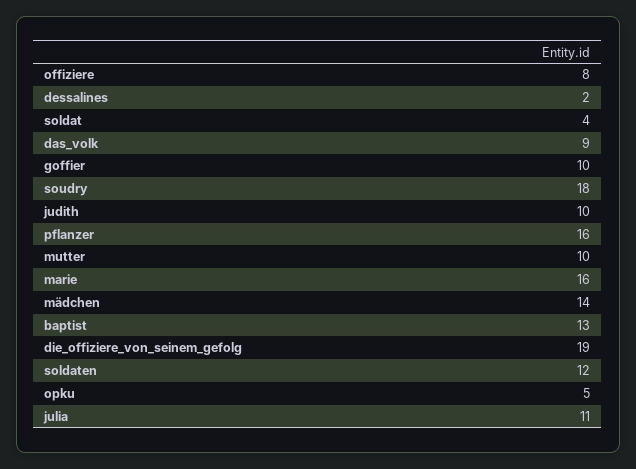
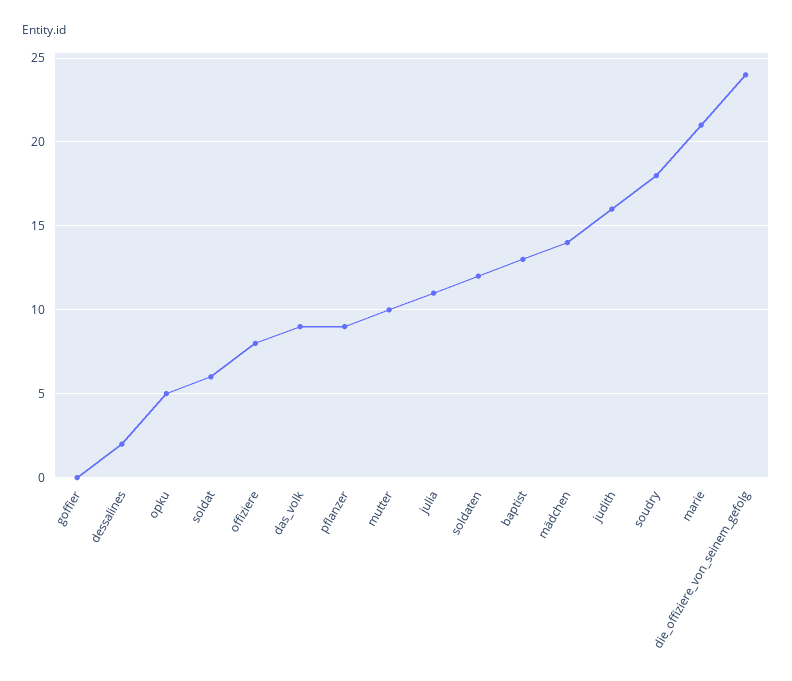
  {
    "offiziere": 8,
    "dessalines": 2,
-   "soldat": 4,
+   "soldat": 6,
    "das_volk": 9,
-   "goffier": 10,
+   "goffier": 0,
    "soudry": 18,
-   "judith": 10,
+   "judith": 16,
-   "pflanzer": 16,
+   "pflanzer": 9,
    "mutter": 10,
-   "marie": 16,
+   "marie": 21,
    "mädchen": 14,
    "baptist": 13,
-   "die_offiziere_von_seinem_gefolg": 19,
+   "die_offiziere_von_seinem_gefolg": 24,
    "soldaten": 12,
    "opku": 5,
    "julia": 11
  }

